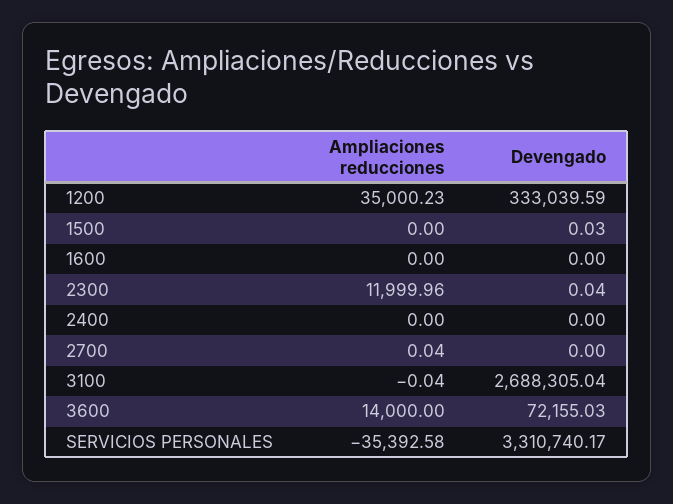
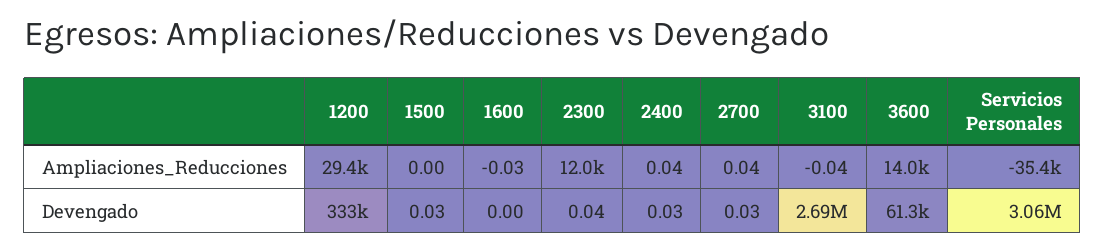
  {
    "Ampliaciones reducciones": {
-     "1200": 35000.23,
+     "1200": 29400,
      "1500": 0,
-     "1600": 0,
+     "1600": -0.03,
      "2300": 11999.96,
-     "2400": 0,
+     "2400": 0.04,
      "2700": 0.04,
      "3100": -0.04,
      "3600": 14000,
      "SERVICIOS PERSONALES": -35392.58
    },
    "Devengado": {
      "1200": 333039.59,
      "1500": 0.03,
      "1600": 0,
      "2300": 0.04,
-     "2400": 0,
+     "2400": 0.03,
-     "2700": 0,
+     "2700": 0.03,
      "3100": 2688305.04,
-     "3600": 72155.03,
+     "3600": 61300,
-     "SERVICIOS PERSONALES": 3310740.17
+     "SERVICIOS PERSONALES": 3060000
    }
  }

